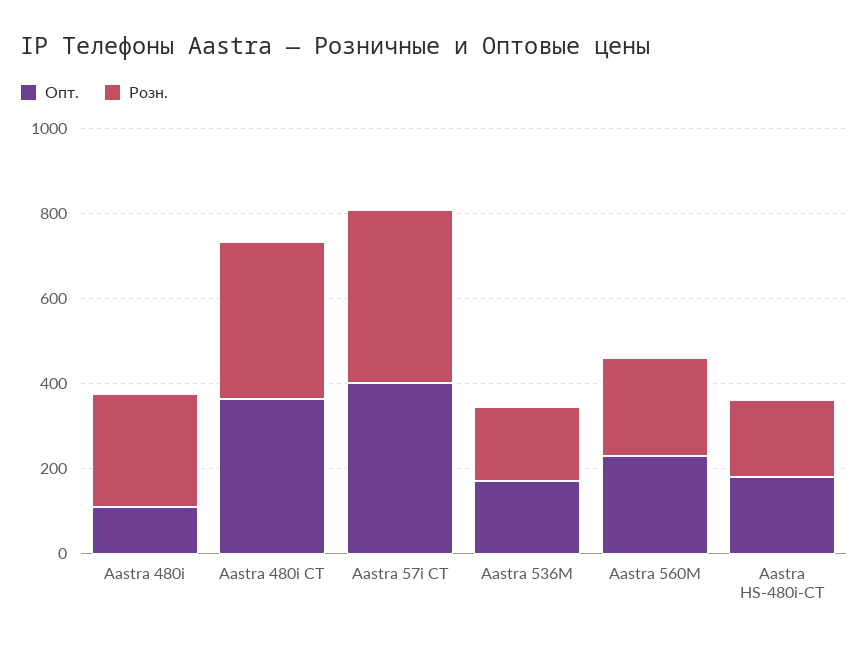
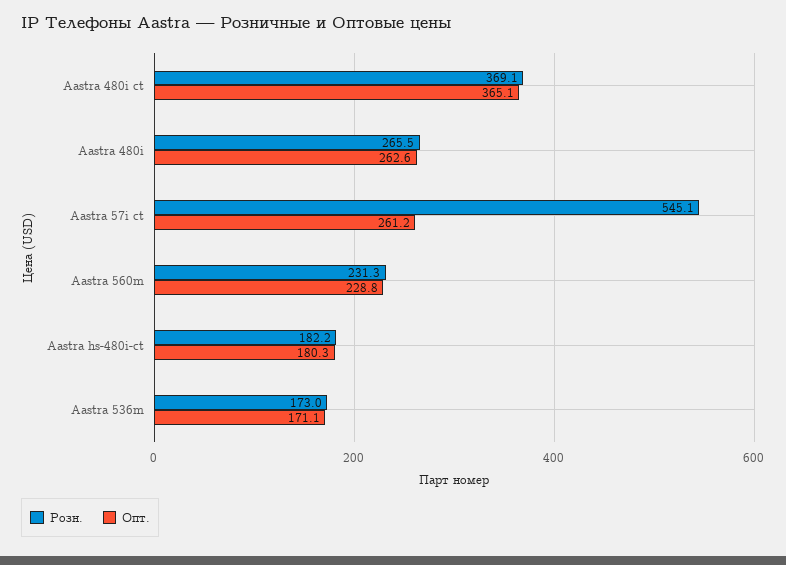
  {
    "Опт.": {
-     "Aastra 480i": 100,
+     "Aastra 480i": 262.6,
      "Aastra 480i CT": 365.1,
-     "Aastra 57i CT": 400,
+     "Aastra 57i CT": 261.2,
      "Aastra 536M": 171.1,
      "Aastra 560M": 228.8,
      "Aastra HS-480i-CT": 180.3
    },
    "Розн.": {
      "Aastra 480i": 265.5,
      "Aastra 480i CT": 369.1,
-     "Aastra 57i CT": 400,
+     "Aastra 57i CT": 545.1,
      "Aastra 536M": 173,
      "Aastra 560M": 231.3,
      "Aastra HS-480i-CT": 182.2
    }
  }

